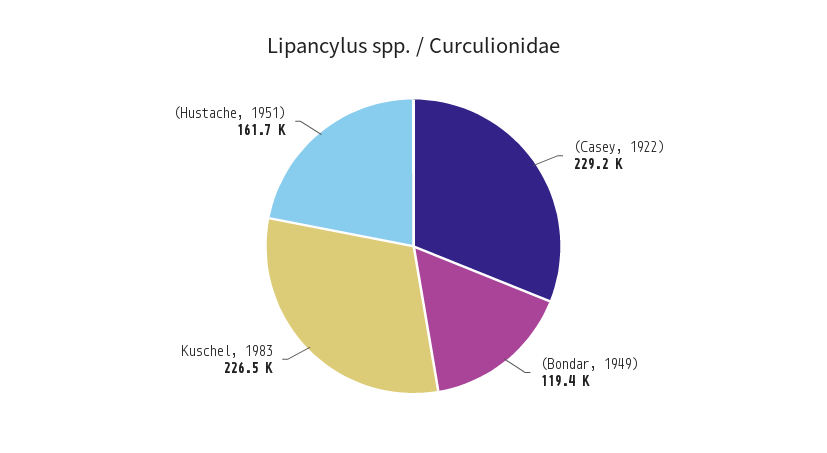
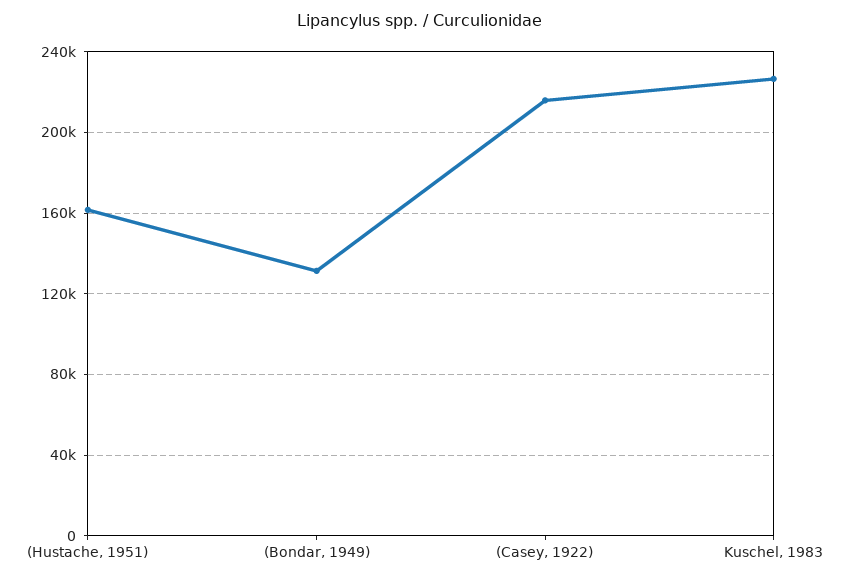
  {
-   "(Casey, 1922)": 229200,
+   "(Casey, 1922)": 215000,
-   "(Bondar, 1949)": 119400,
+   "(Bondar, 1949)": 130000,
    "Kuschel, 1983": 226500,
    "(Hustache, 1951)": 161700
  }

